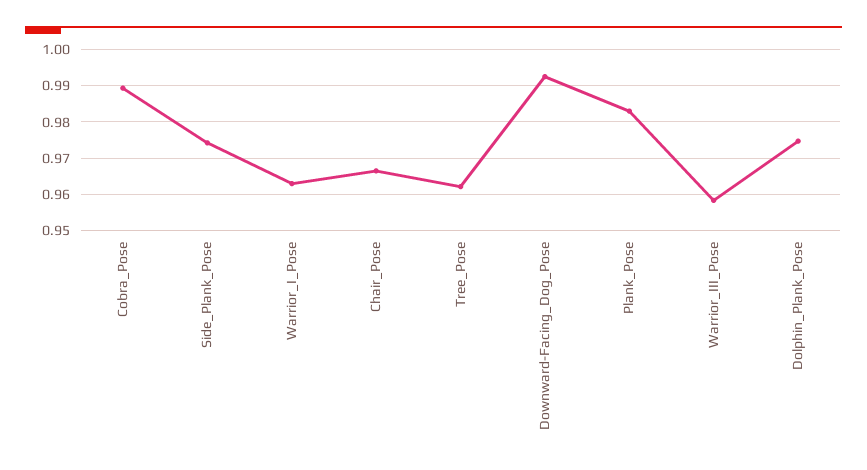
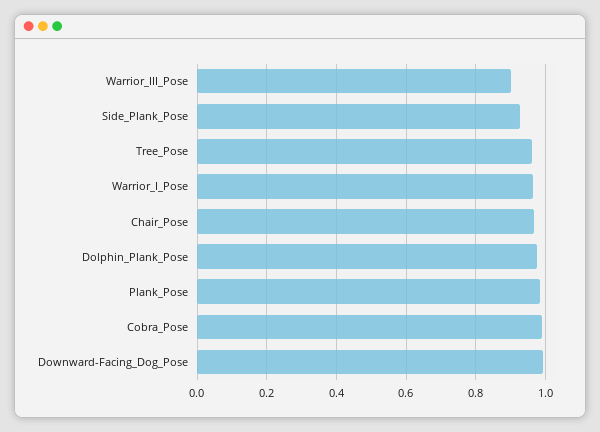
  {
    "Cobra_Pose": 0.99,
-   "Side_Plank_Pose": 0.974,
+   "Side_Plank_Pose": 0.92,
    "Warrior_I_Pose": 0.964,
    "Chair_Pose": 0.966,
    "Tree_Pose": 0.962,
    "Downward-Facing_Dog_Pose": 0.992,
    "Plank_Pose": 0.984,
-   "Warrior_III_Pose": 0.958,
+   "Warrior_III_Pose": 0.9,
    "Dolphin_Plank_Pose": 0.974
  }

